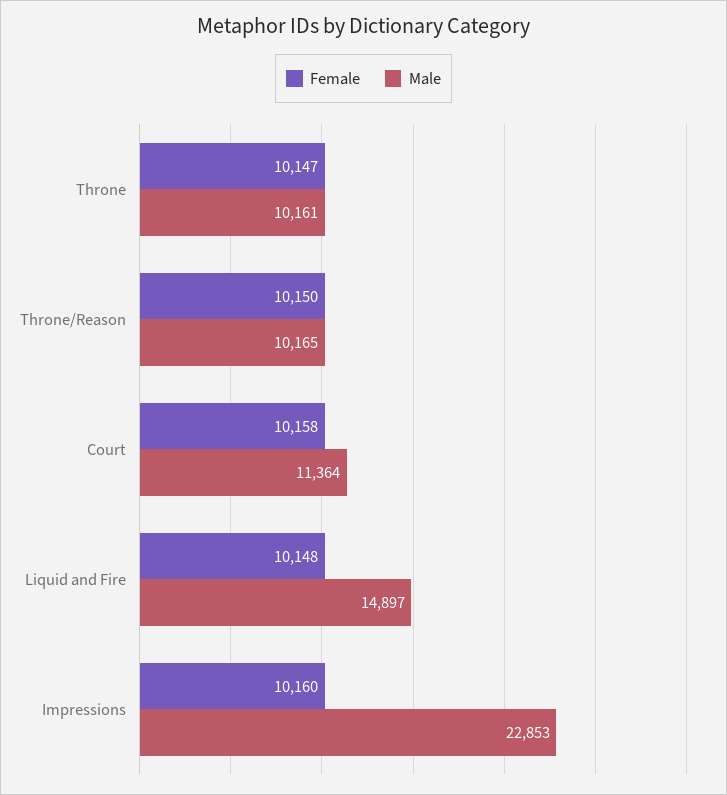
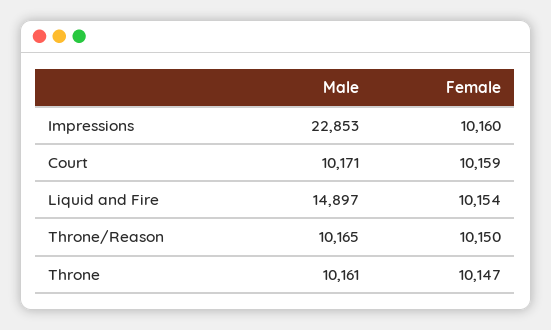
  {
    "Female": {
      "Throne": 10147,
      "Throne/Reason": 10150,
-     "Court": 10158,
+     "Court": 10159,
-     "Liquid and Fire": 10148,
+     "Liquid and Fire": 10154,
      "Impressions": 10160
    },
    "Male": {
      "Throne": 10161,
      "Throne/Reason": 10165,
-     "Court": 11364,
+     "Court": 10171,
      "Liquid and Fire": 14897,
      "Impressions": 22853
    }
  }

